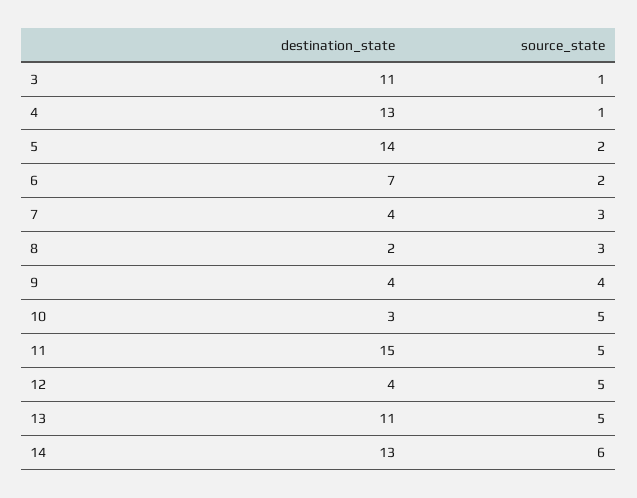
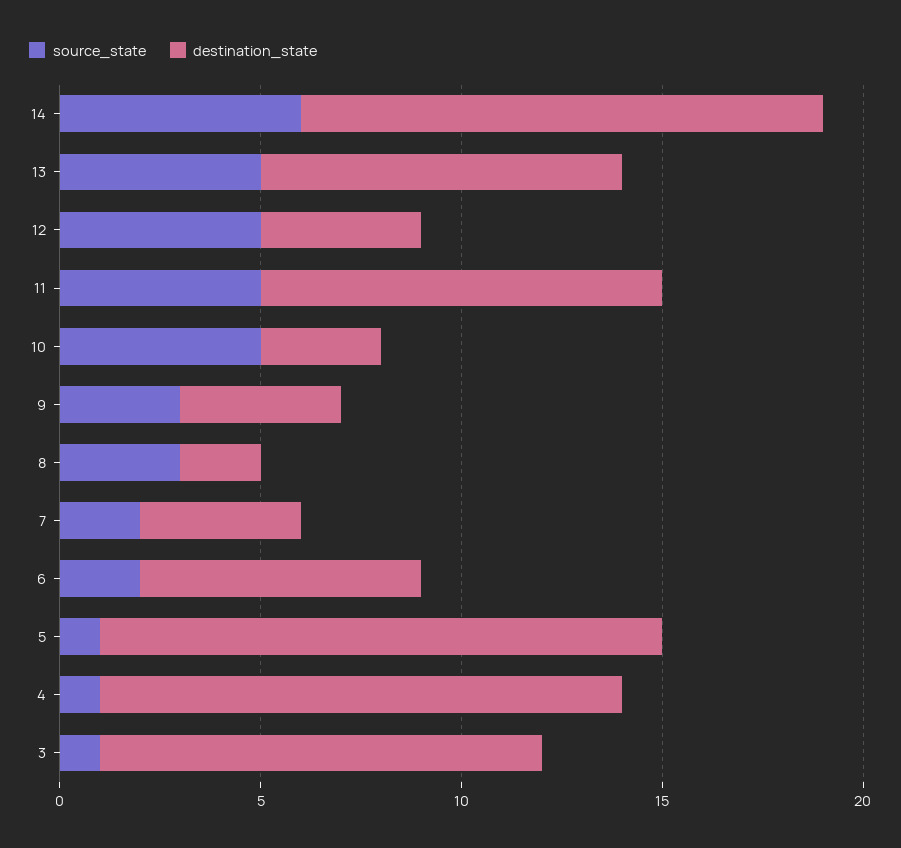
  {
    "destination_state": {
      "3": 11,
      "4": 13,
      "5": 14,
      "6": 7,
      "7": 4,
      "8": 2,
      "9": 4,
      "10": 3,
-     "11": 15,
+     "11": 10,
      "12": 4,
-     "13": 11,
+     "13": 9,
      "14": 13
    },
    "source_state": {
      "3": 1,
      "4": 1,
-     "5": 2,
+     "5": 1,
      "6": 2,
-     "7": 3,
+     "7": 2,
      "8": 3,
-     "9": 4,
+     "9": 3,
      "10": 5,
      "11": 5,
      "12": 5,
      "13": 5,
      "14": 6
    }
  }

